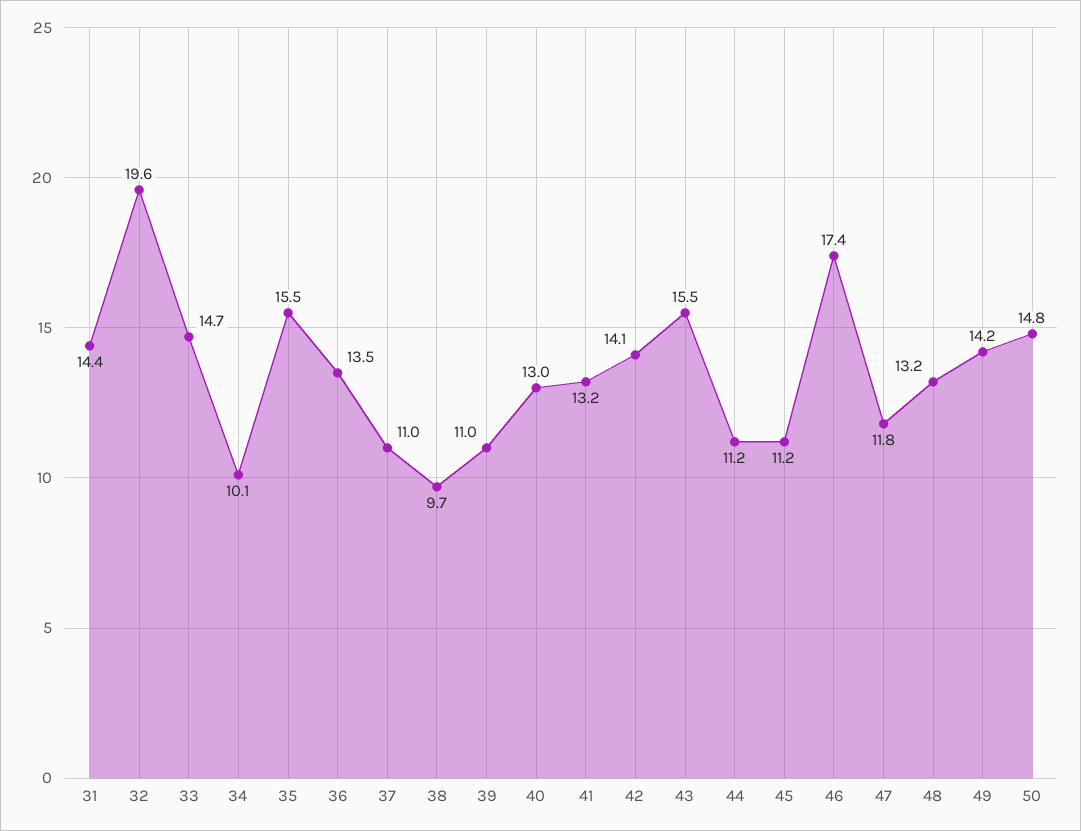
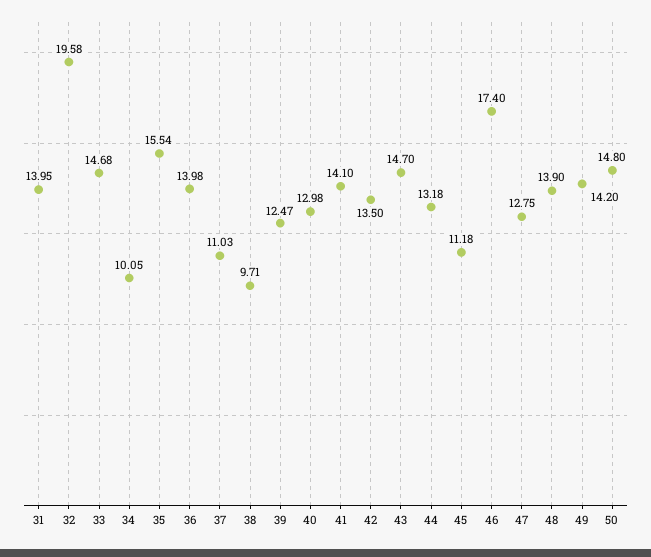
  {
-   "31": 14.4,
+   "31": 13.95,
    "32": 19.58,
    "33": 14.68,
    "34": 10.05,
    "35": 15.54,
-   "36": 13.5,
+   "36": 13.98,
    "37": 11.03,
    "38": 9.71,
-   "39": 11,
+   "39": 12.47,
    "40": 12.98,
-   "41": 13.2,
+   "41": 14.1,
-   "42": 14.1,
+   "42": 13.5,
-   "43": 15.5,
+   "43": 14.7,
-   "44": 11.2,
+   "44": 13.18,
    "45": 11.18,
    "46": 17.4,
-   "47": 11.8,
+   "47": 12.75,
-   "48": 13.2,
+   "48": 13.9,
    "49": 14.2,
    "50": 14.8
  }

